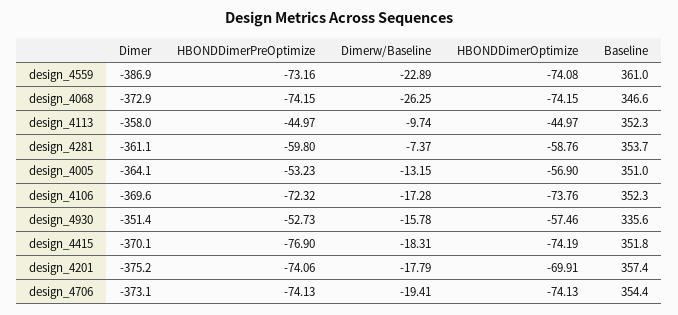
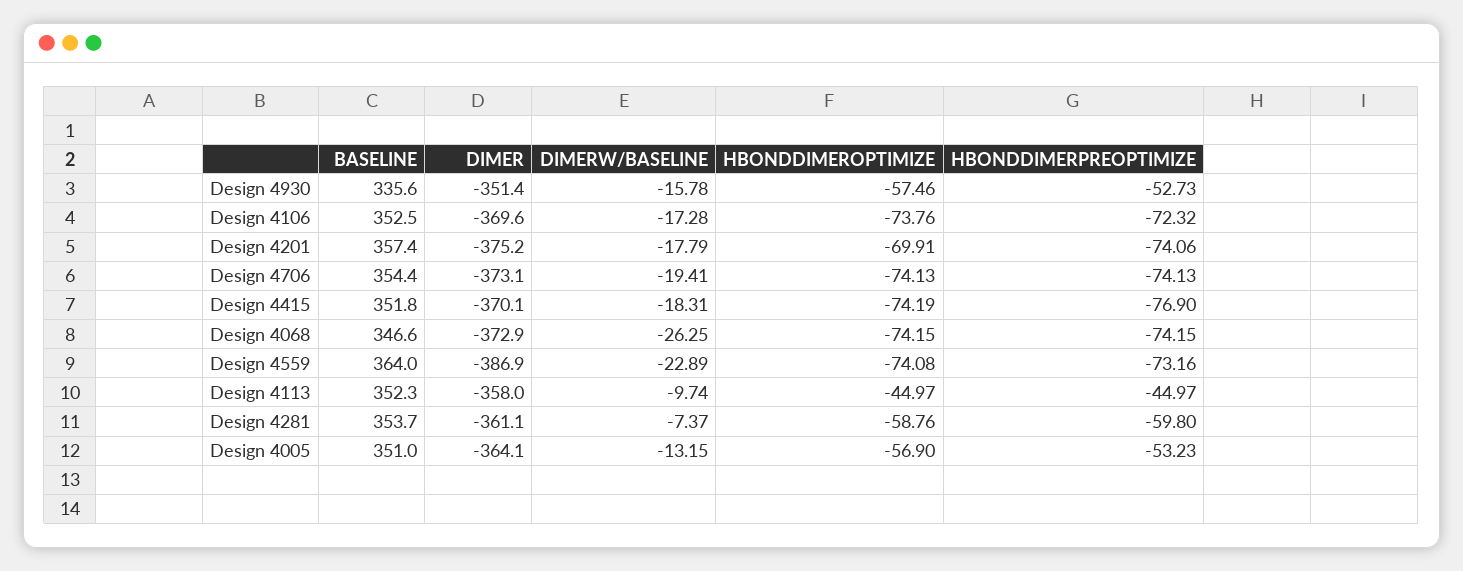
  {
    "Dimer": {
      "design_4559": -386.9,
      "design_4068": -372.9,
      "design_4113": -358,
      "design_4281": -361.1,
      "design_4005": -364.1,
      "design_4106": -369.6,
      "design_4930": -351.4,
      "design_4415": -370.1,
      "design_4201": -375.2,
      "design_4706": -373.1
    },
    "HBONDDimerPreOptimize": {
      "design_4559": -73.16,
      "design_4068": -74.15,
      "design_4113": -44.97,
      "design_4281": -59.8,
      "design_4005": -53.23,
      "design_4106": -72.32,
      "design_4930": -52.73,
      "design_4415": -76.9,
      "design_4201": -74.06,
      "design_4706": -74.13
    },
    "Dimerw/Baseline": {
      "design_4559": -22.89,
      "design_4068": -26.25,
      "design_4113": -9.74,
      "design_4281": -7.37,
      "design_4005": -13.15,
      "design_4106": -17.28,
      "design_4930": -15.78,
      "design_4415": -18.31,
      "design_4201": -17.79,
      "design_4706": -19.41
    },
    "HBONDDimerOptimize": {
      "design_4559": -74.08,
      "design_4068": -74.15,
      "design_4113": -44.97,
      "design_4281": -58.76,
      "design_4005": -56.9,
      "design_4106": -73.76,
      "design_4930": -57.46,
      "design_4415": -74.19,
      "design_4201": -69.91,
      "design_4706": -74.13
    },
    "Baseline": {
-     "design_4559": 361,
+     "design_4559": 364,
      "design_4068": 346.6,
      "design_4113": 352.3,
      "design_4281": 353.7,
      "design_4005": 351,
-     "design_4106": 352.3,
+     "design_4106": 352.5,
      "design_4930": 335.6,
      "design_4415": 351.8,
      "design_4201": 357.4,
      "design_4706": 354.4
    }
  }

